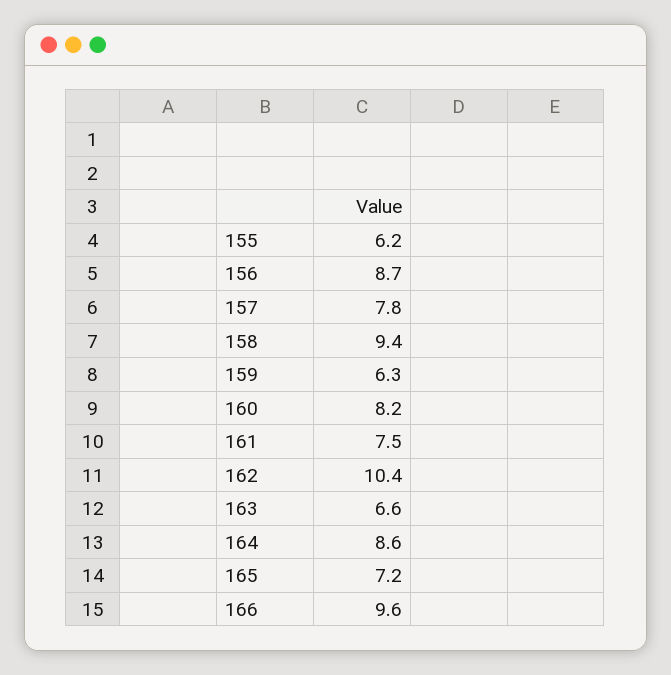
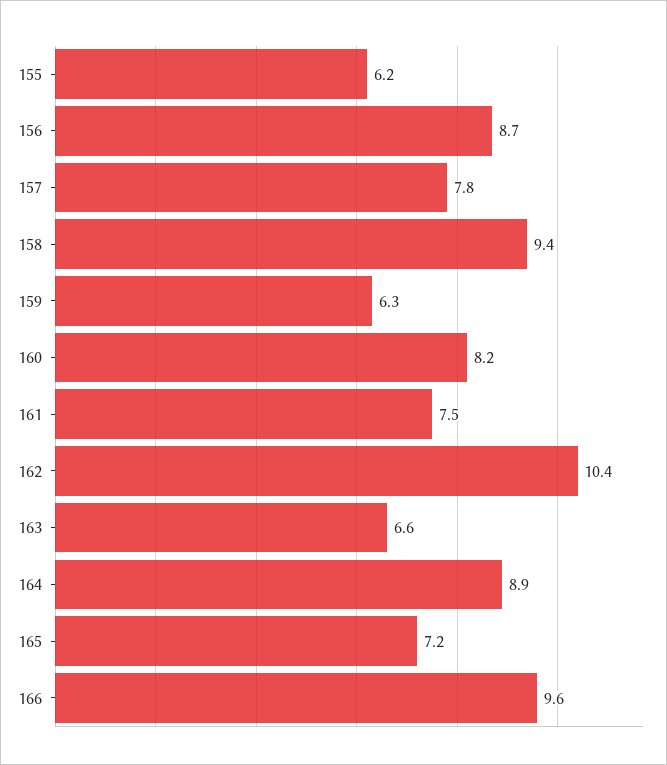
  {
    "155": 6.2,
    "156": 8.7,
    "157": 7.8,
    "158": 9.4,
    "159": 6.3,
    "160": 8.2,
    "161": 7.5,
    "162": 10.4,
    "163": 6.6,
-   "164": 8.6,
+   "164": 8.9,
    "165": 7.2,
    "166": 9.6
  }

